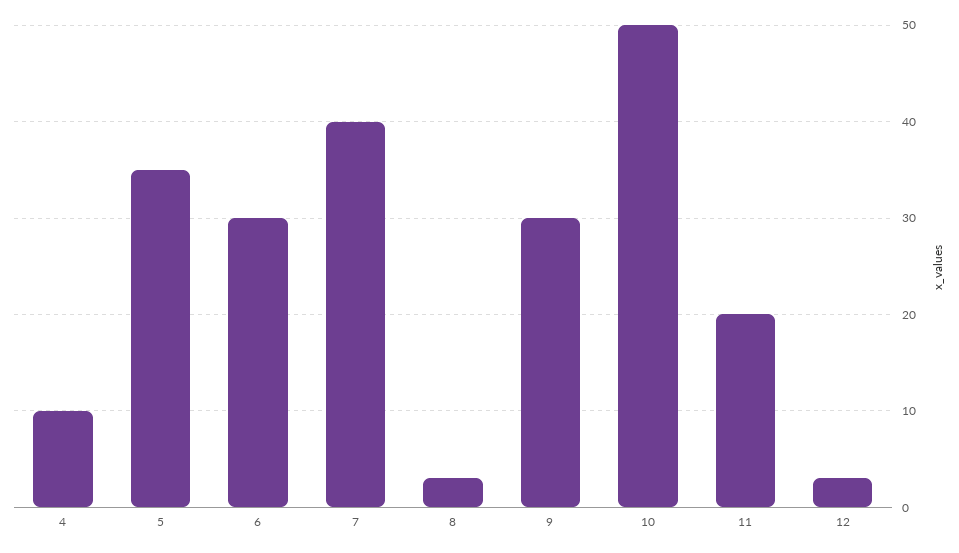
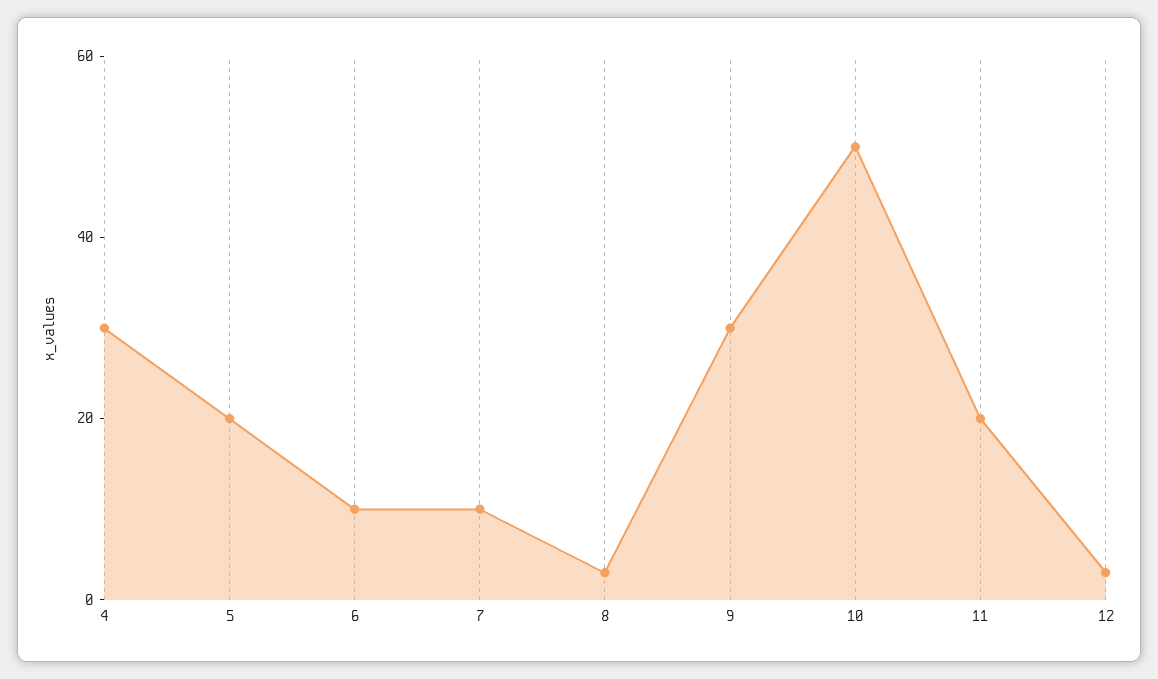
  {
-   "4": 10,
+   "4": 30,
-   "5": 35,
+   "5": 20,
-   "6": 30,
+   "6": 10,
-   "7": 40,
+   "7": 10,
    "8": 3,
    "9": 30,
    "10": 50,
    "11": 20,
    "12": 3
  }

